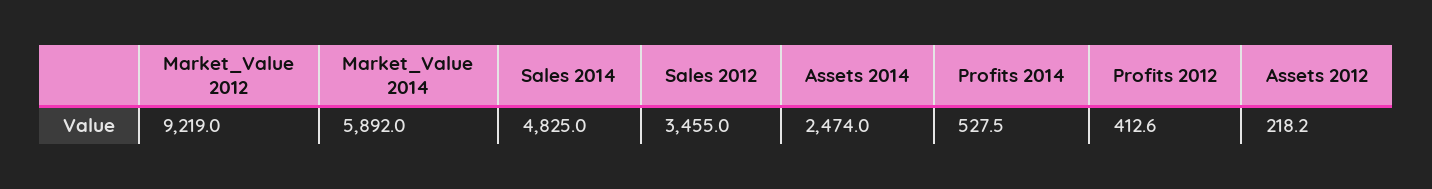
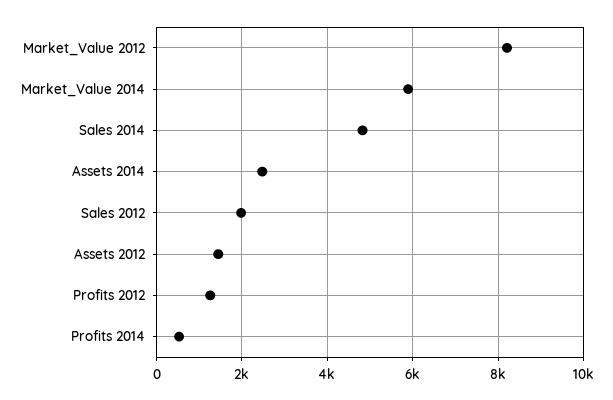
  {
-   "Market_Value 2012": 9219,
+   "Market_Value 2012": 8200,
    "Market_Value 2014": 5892,
    "Sales 2014": 4825,
-   "Sales 2012": 3455,
+   "Sales 2012": 2000,
    "Assets 2014": 2474,
    "Profits 2014": 527.5,
-   "Profits 2012": 412.6,
+   "Profits 2012": 1200,
-   "Assets 2012": 218.2
+   "Assets 2012": 1400
  }

